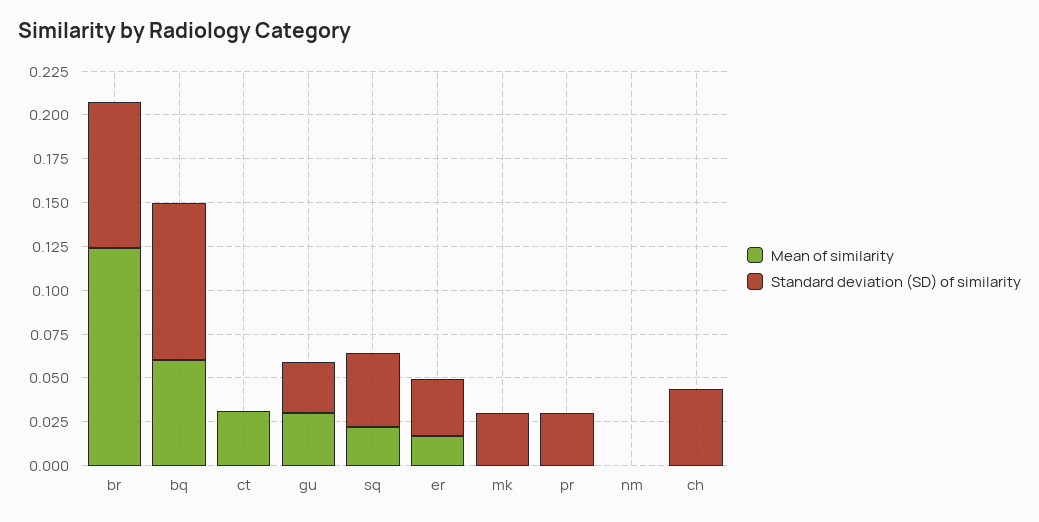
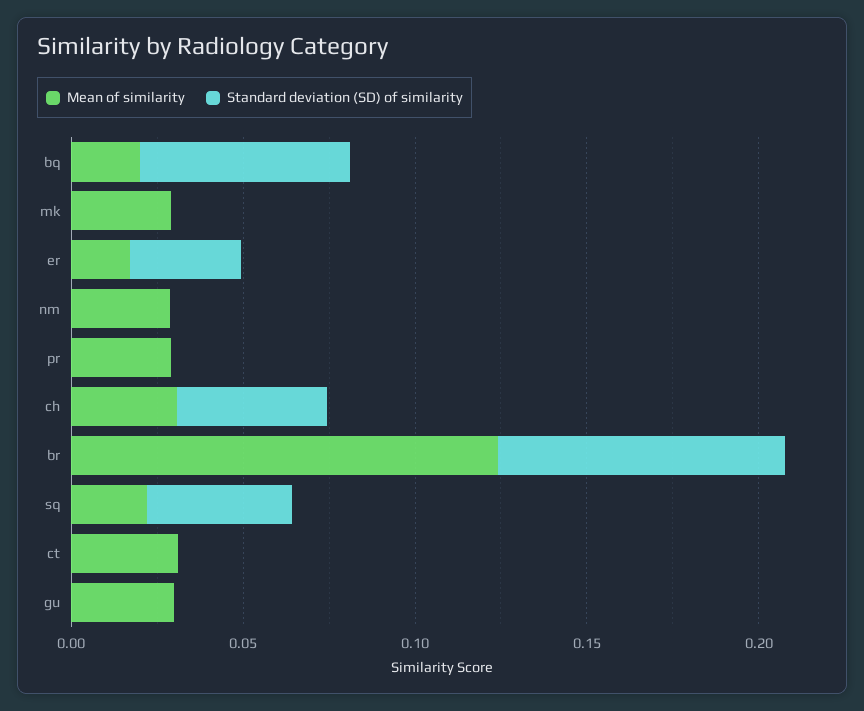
  {
    "Mean of similarity": {
      "br": 0.125,
-     "bq": 0.06,
+     "bq": 0.02,
      "ct": 0.03,
      "gu": 0.03,
      "sq": 0.02,
      "er": 0.015,
-     "mk": 0,
+     "mk": 0.03,
-     "pr": 0,
+     "pr": 0.03,
-     "nm": 0,
+     "nm": 0.03,
-     "ch": 0
+     "ch": 0.03
    },
    "Standard deviation (SD) of similarity": {
      "br": 0.085,
-     "bq": 0.09,
+     "bq": 0.06,
      "ct": 0,
-     "gu": 0.03,
+     "gu": 0,
      "sq": 0.04,
      "er": 0.03,
-     "mk": 0.03,
+     "mk": 0,
-     "pr": 0.03,
+     "pr": 0,
      "nm": 0,
      "ch": 0.045
    }
  }

